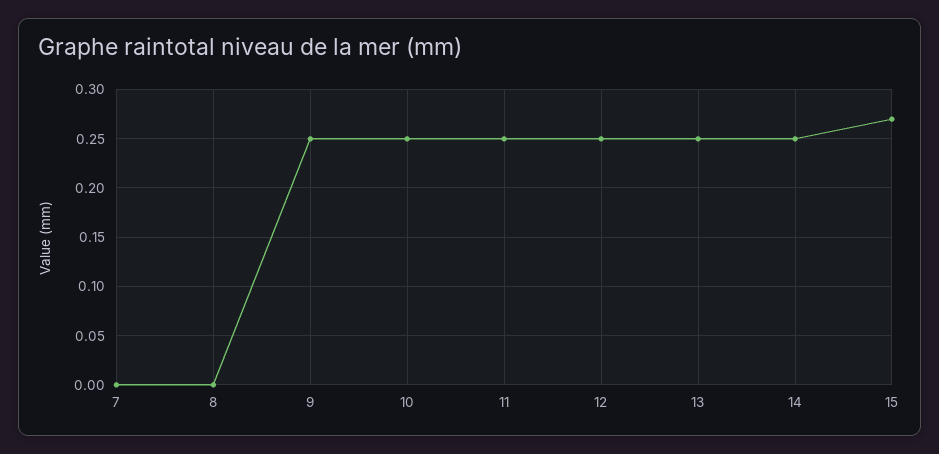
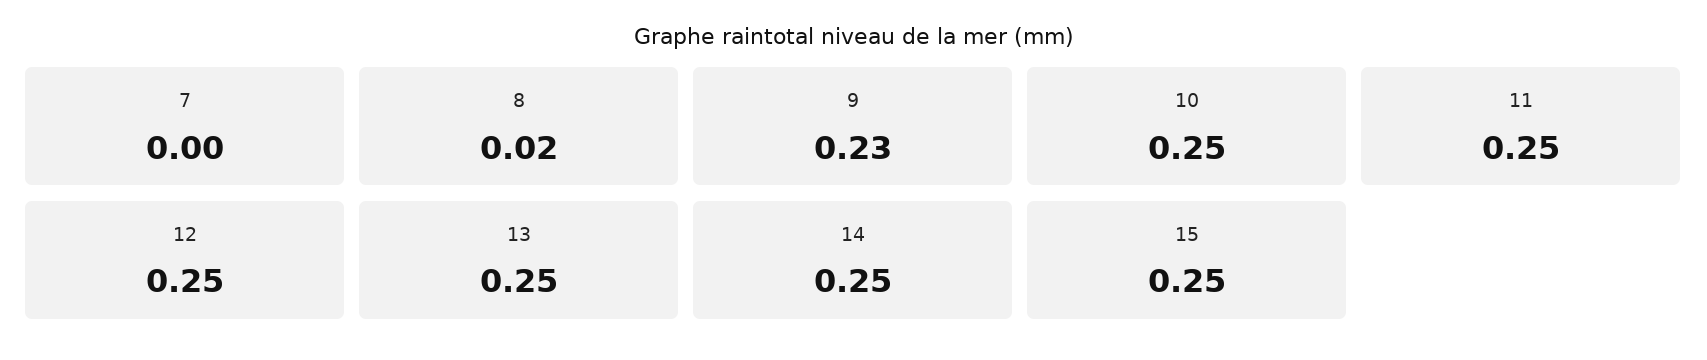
  {
    "7": 0,
-   "8": 0,
+   "8": 0.02,
-   "9": 0.25,
+   "9": 0.23,
    "10": 0.25,
    "11": 0.25,
    "12": 0.25,
    "13": 0.25,
    "14": 0.25,
-   "15": 0.27
+   "15": 0.25
  }

